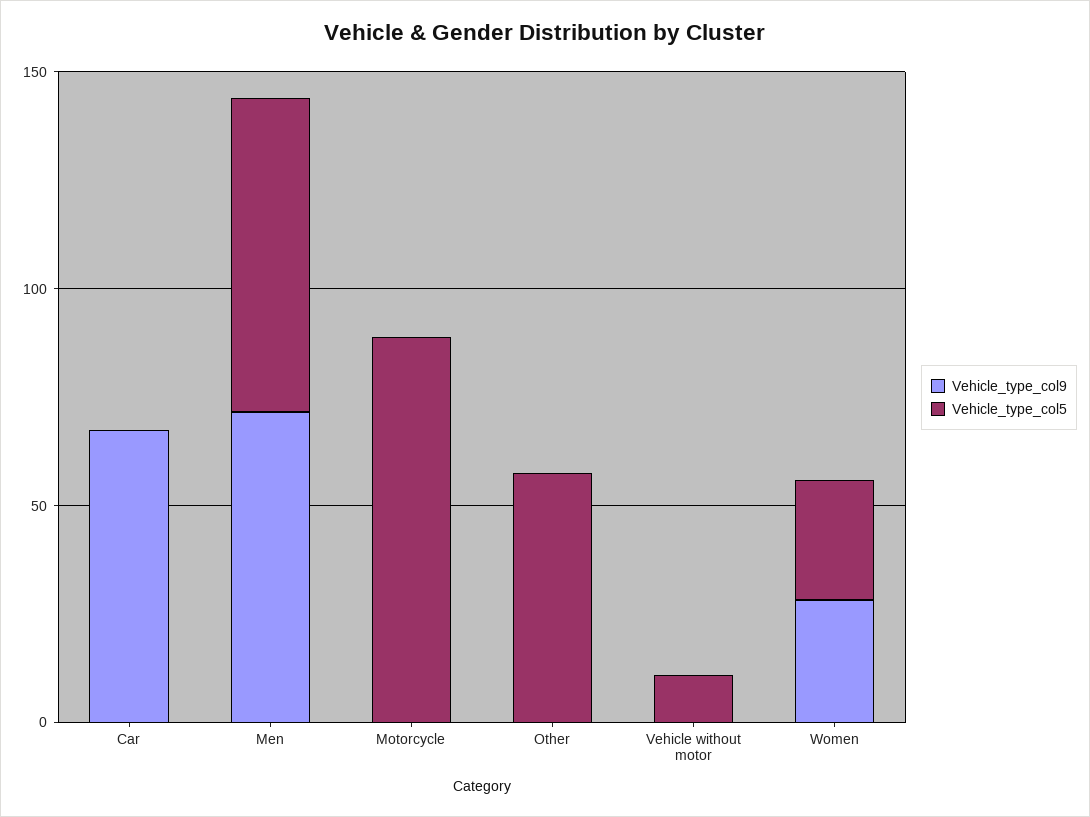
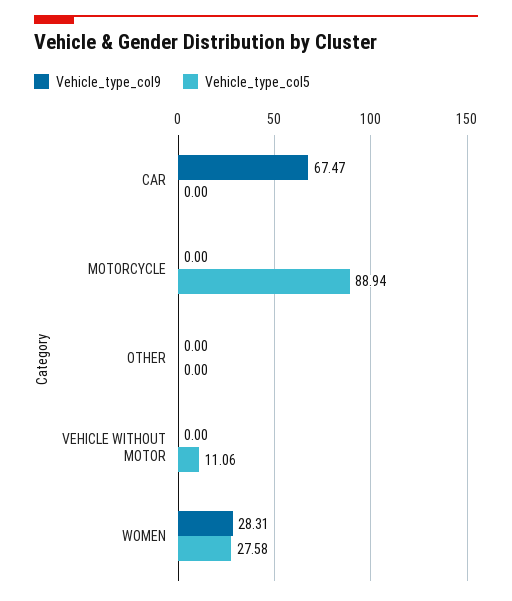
  {
    "Vehicle_type_col9": {
      "Car": 67.47,
-     "Men": 70,
      "Motorcycle": 0,
      "Other": 0,
      "Vehicle without motor": 0,
      "Women": 28.31
    },
    "Vehicle_type_col5": {
      "Car": 0,
-     "Men": 70,
      "Motorcycle": 88.94,
-     "Other": 60,
+     "Other": 0,
      "Vehicle without motor": 11.06,
      "Women": 27.58
    }
  }

